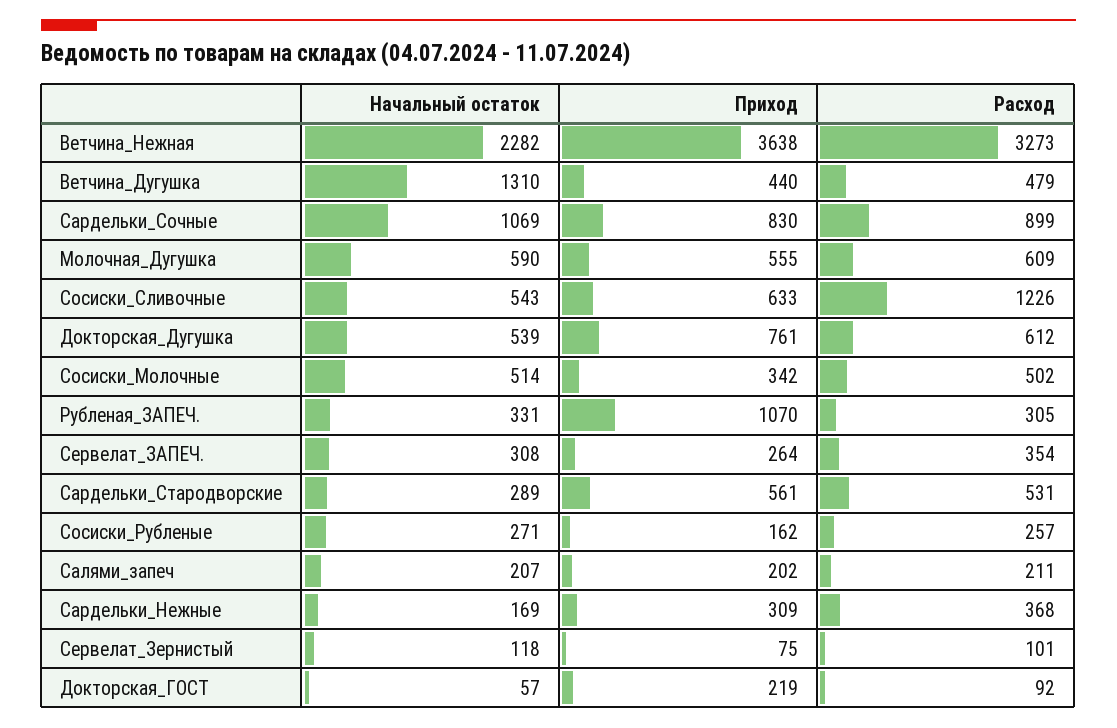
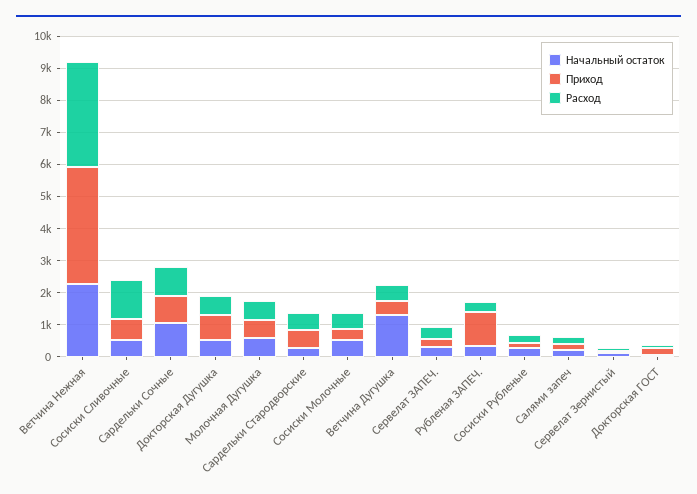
  {
    "Начальный остаток": {
      "Ветчина_Нежная": 2282,
      "Ветчина_Дугушка": 1310,
      "Сардельки_Сочные": 1069,
      "Молочная_Дугушка": 590,
      "Сосиски_Сливочные": 543,
      "Докторская_Дугушка": 539,
      "Сосиски_Молочные": 514,
      "Рубленая_ЗАПЕЧ.": 331,
      "Сервелат_ЗАПЕЧ.": 308,
      "Сардельки_Стародворские": 289,
      "Сосиски_Рубленые": 271,
      "Салями_запеч": 207,
-     "Сардельки_Нежные": 169,
      "Сервелат_Зернистый": 118,
      "Докторская_ГОСТ": 57
    },
    "Приход": {
      "Ветчина_Нежная": 3638,
      "Ветчина_Дугушка": 440,
      "Сардельки_Сочные": 830,
      "Молочная_Дугушка": 555,
      "Сосиски_Сливочные": 633,
      "Докторская_Дугушка": 761,
      "Сосиски_Молочные": 342,
      "Рубленая_ЗАПЕЧ.": 1070,
      "Сервелат_ЗАПЕЧ.": 264,
      "Сардельки_Стародворские": 561,
      "Сосиски_Рубленые": 162,
      "Салями_запеч": 202,
-     "Сардельки_Нежные": 309,
      "Сервелат_Зернистый": 75,
      "Докторская_ГОСТ": 219
    },
    "Расход": {
      "Ветчина_Нежная": 3273,
      "Ветчина_Дугушка": 479,
      "Сардельки_Сочные": 899,
      "Молочная_Дугушка": 609,
      "Сосиски_Сливочные": 1226,
      "Докторская_Дугушка": 612,
      "Сосиски_Молочные": 502,
      "Рубленая_ЗАПЕЧ.": 305,
      "Сервелат_ЗАПЕЧ.": 354,
      "Сардельки_Стародворские": 531,
      "Сосиски_Рубленые": 257,
      "Салями_запеч": 211,
-     "Сардельки_Нежные": 368,
      "Сервелат_Зернистый": 101,
      "Докторская_ГОСТ": 92
    }
  }

